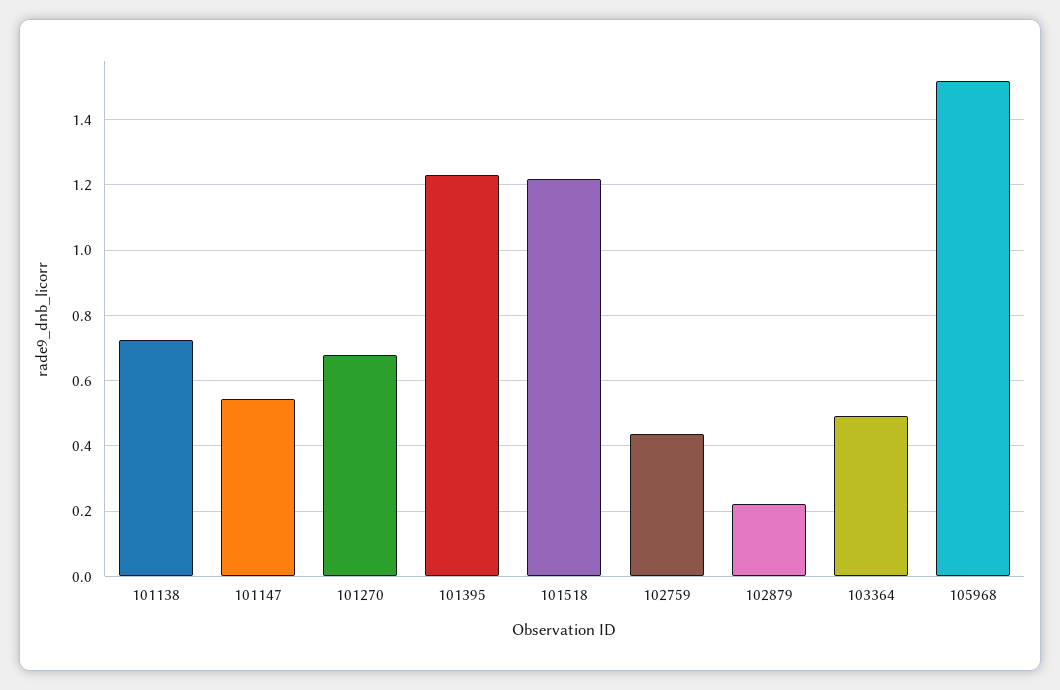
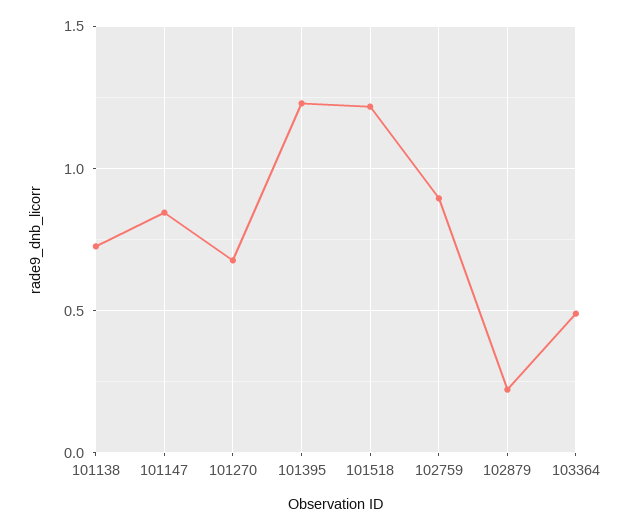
  {
    "101138": 0.72,
-   "101147": 0.54,
+   "101147": 0.85,
    "101270": 0.68,
    "101395": 1.22,
    "101518": 1.22,
-   "102759": 0.44,
+   "102759": 0.9,
    "102879": 0.22,
-   "103364": 0.5,
+   "103364": 0.5
-   "105968": 1.52
  }

